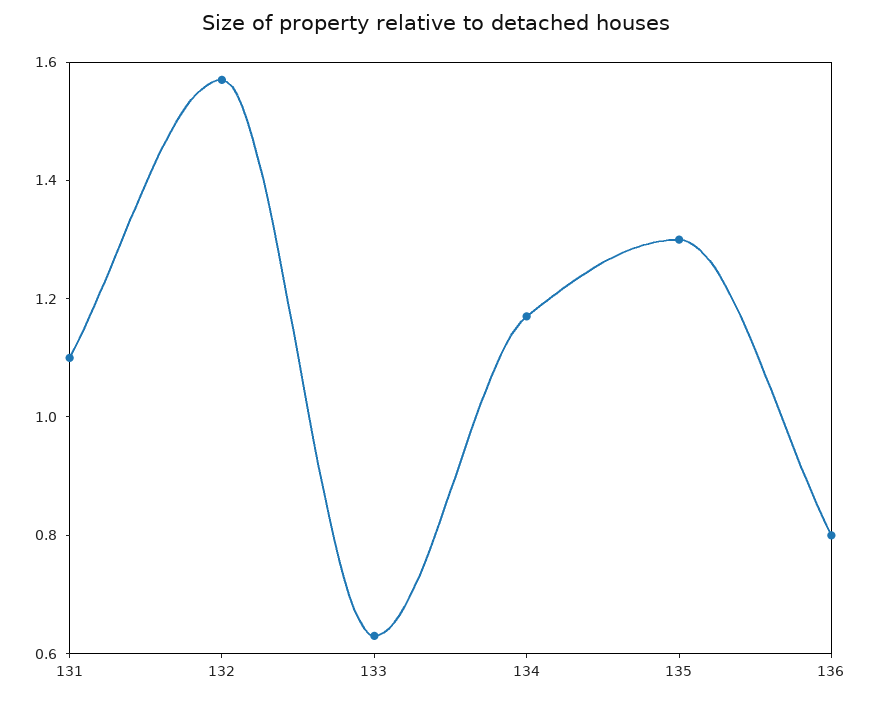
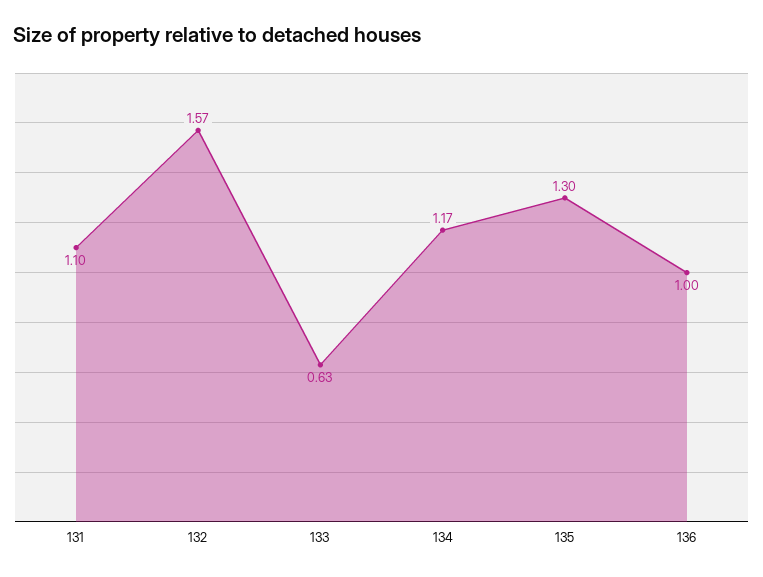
  {
    "131": 1.1,
    "132": 1.57,
    "133": 0.63,
    "134": 1.17,
    "135": 1.3,
-   "136": 0.8
+   "136": 1
  }

